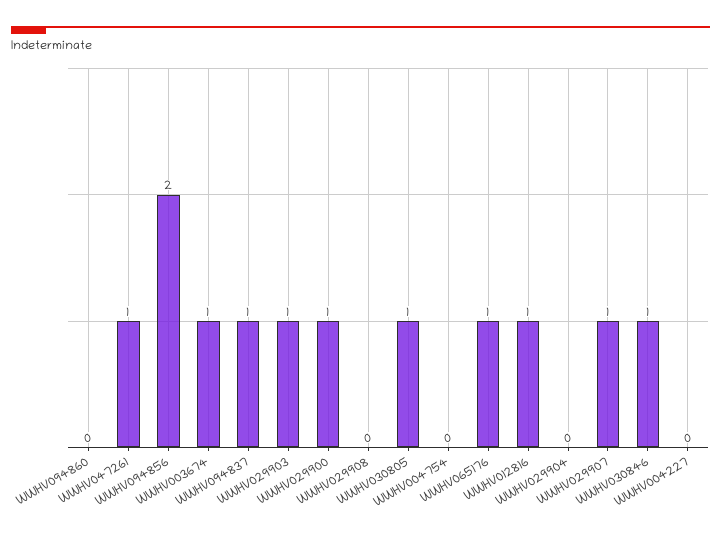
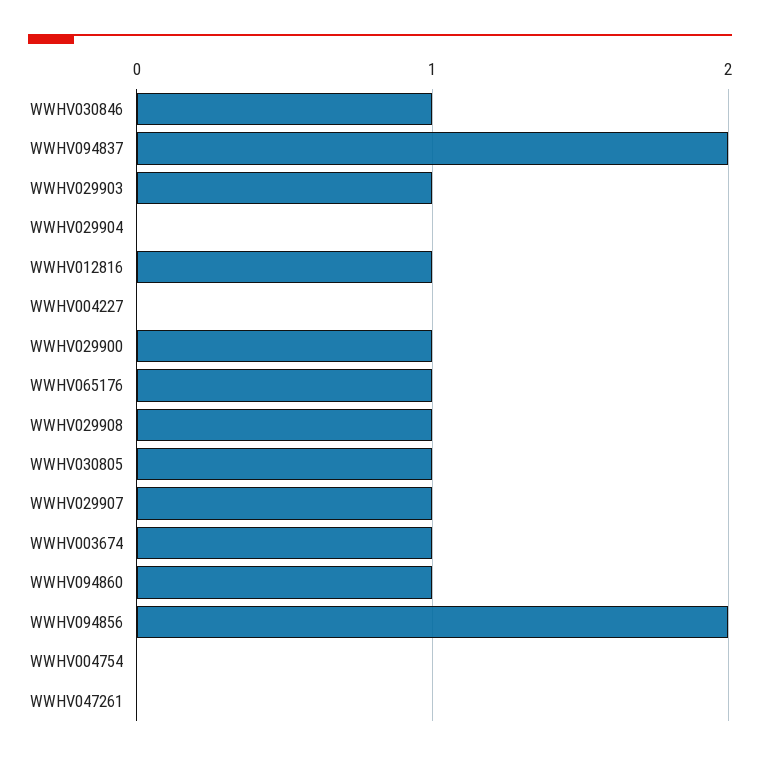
  {
-   "WWHV094860": 0,
+   "WWHV094860": 1,
-   "WWHV047261": 1,
+   "WWHV047261": 0,
    "WWHV094856": 2,
    "WWHV003674": 1,
-   "WWHV094837": 1,
+   "WWHV094837": 2,
    "WWHV029903": 1,
    "WWHV029900": 1,
-   "WWHV029908": 0,
+   "WWHV029908": 1,
    "WWHV030805": 1,
    "WWHV004754": 0,
    "WWHV065176": 1,
    "WWHV012816": 1,
    "WWHV029904": 0,
    "WWHV029907": 1,
    "WWHV030846": 1,
    "WWHV004227": 0
  }

